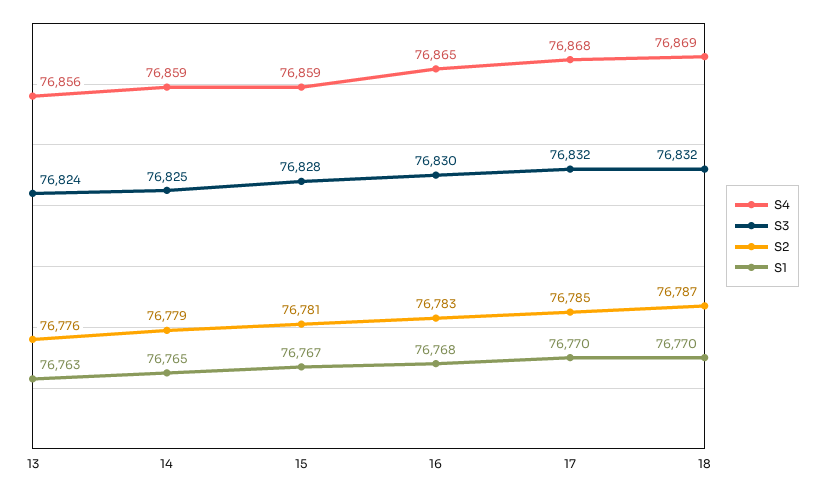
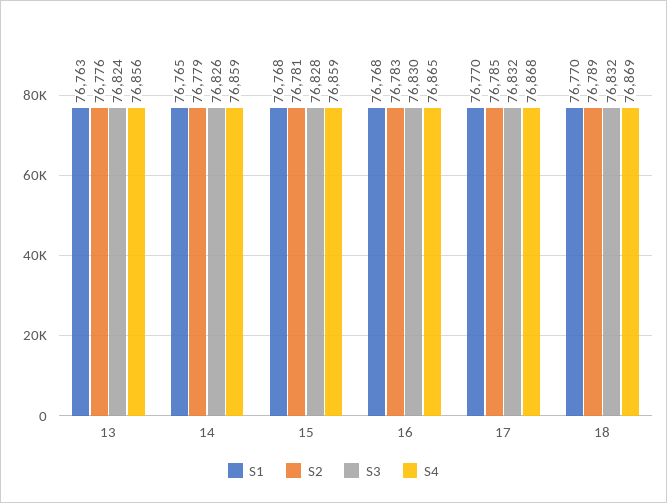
  {
    "S4": {
      "13": 76856,
      "14": 76859,
      "15": 76859,
      "16": 76865,
      "17": 76868,
      "18": 76869
    },
    "S3": {
      "13": 76824,
-     "14": 76825,
+     "14": 76826,
      "15": 76828,
      "16": 76830,
      "17": 76832,
      "18": 76832
    },
    "S2": {
      "13": 76776,
      "14": 76779,
      "15": 76781,
      "16": 76783,
      "17": 76785,
-     "18": 76787
+     "18": 76789
    },
    "S1": {
      "13": 76763,
      "14": 76765,
-     "15": 76767,
+     "15": 76768,
      "16": 76768,
      "17": 76770,
      "18": 76770
    }
  }

